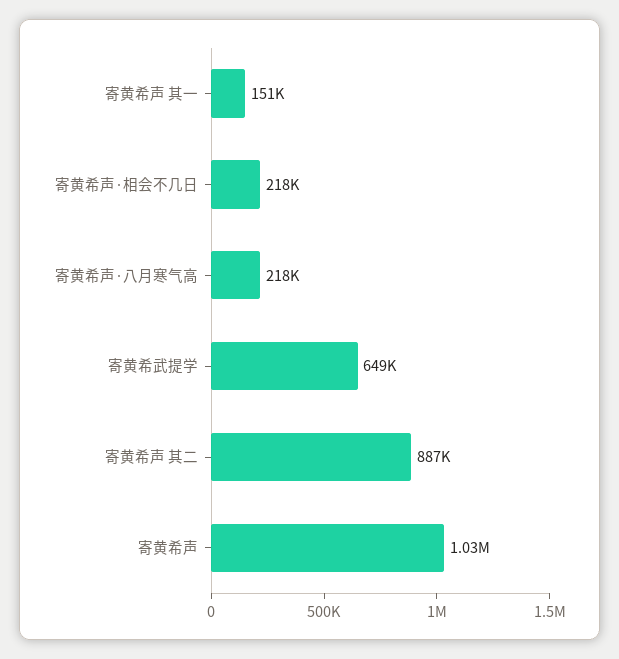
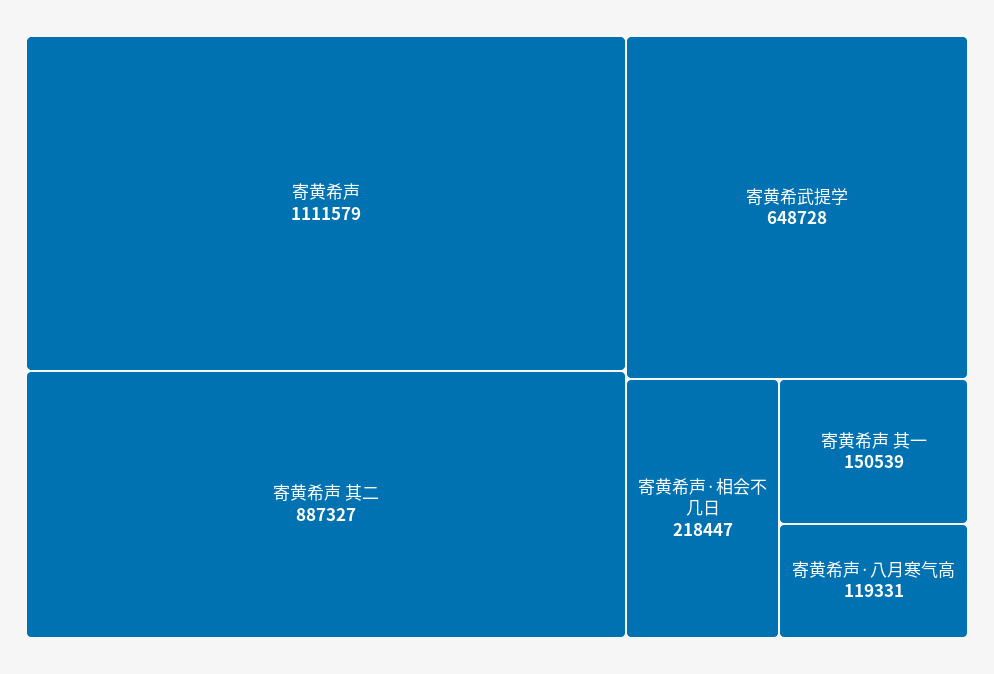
  {
    "寄黄希声 其一": 150539,
    "寄黄希声·相会不几日": 218447,
-   "寄黄希声·八月寒气高": 218000,
+   "寄黄希声·八月寒气高": 119331,
    "寄黄希武提学": 648728,
    "寄黄希声 其二": 887327,
-   "寄黄希声": 1030000
+   "寄黄希声": 1111579
  }

